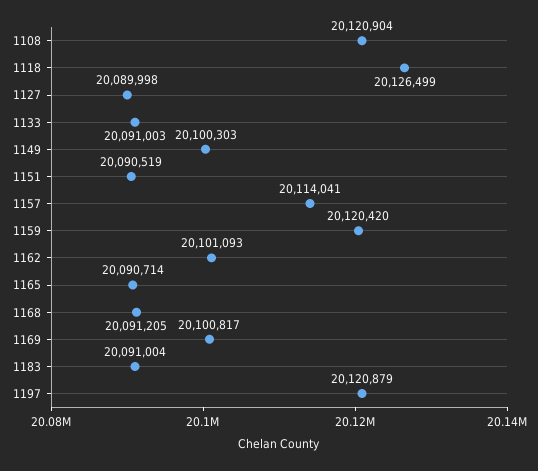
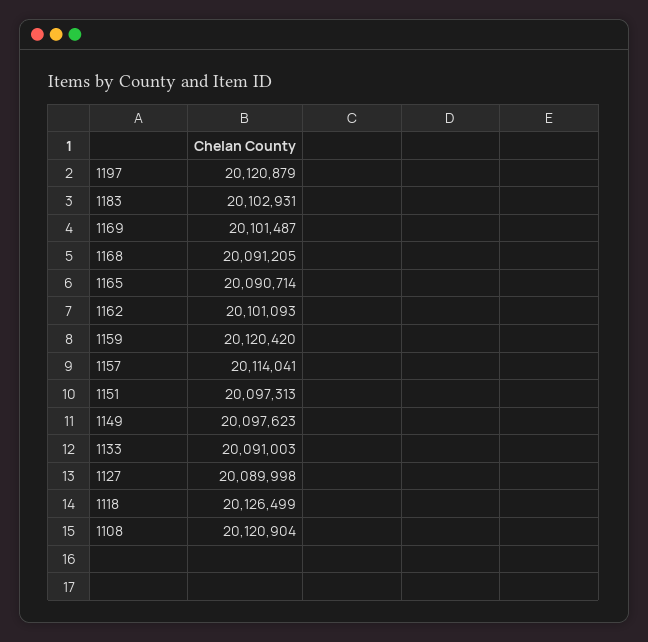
  {
    "1108": 20120904,
    "1118": 20126499,
    "1127": 20089998,
    "1133": 20091003,
-   "1149": 20100303,
+   "1149": 20097623,
-   "1151": 20090519,
+   "1151": 20097313,
    "1157": 20114041,
    "1159": 20120420,
    "1162": 20101093,
    "1165": 20090714,
    "1168": 20091205,
-   "1169": 20100817,
+   "1169": 20101487,
-   "1183": 20091004,
+   "1183": 20102931,
    "1197": 20120879
  }

